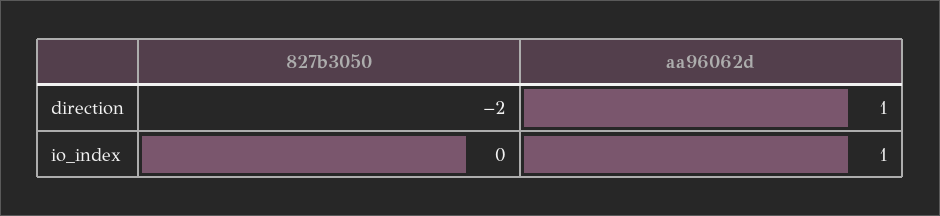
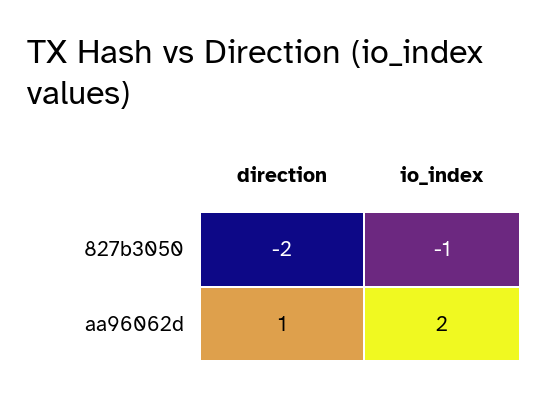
  {
    "827b3050": {
      "direction": -2,
-     "io_index": 0
+     "io_index": -1
    },
    "aa96062d": {
      "direction": 1,
-     "io_index": 1
+     "io_index": 2
    }
  }

